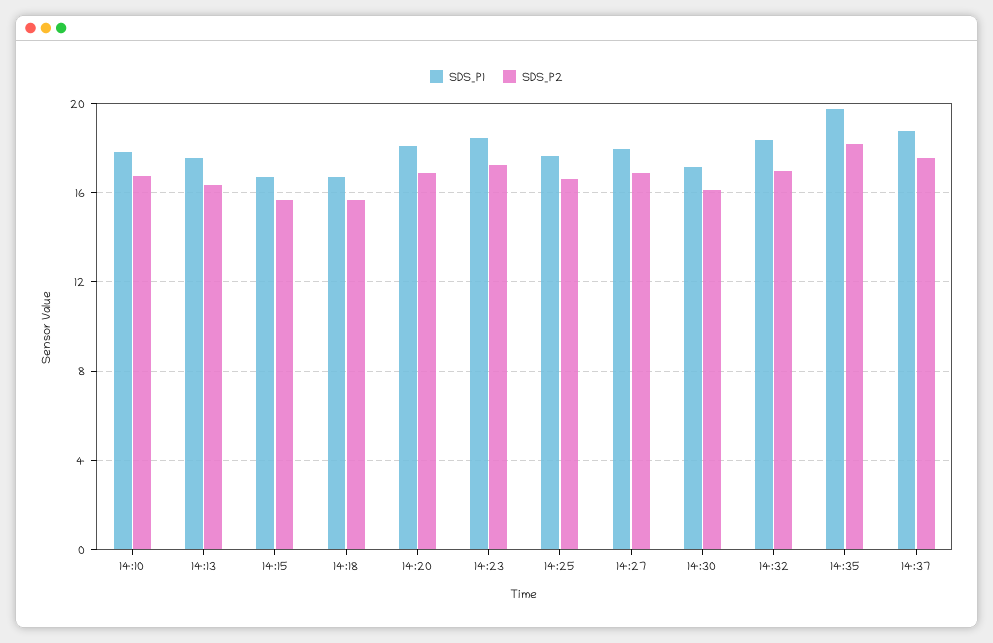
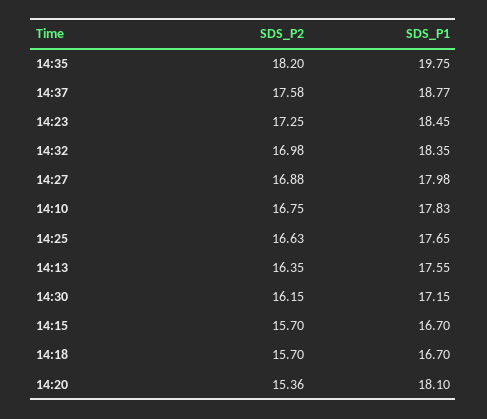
  {
    "SDS_P1": {
      "14:10": 17.83,
      "14:13": 17.55,
      "14:15": 16.7,
      "14:18": 16.7,
      "14:20": 18.1,
      "14:23": 18.45,
      "14:25": 17.65,
      "14:27": 17.98,
      "14:30": 17.15,
      "14:32": 18.35,
      "14:35": 19.75,
      "14:37": 18.77
    },
    "SDS_P2": {
      "14:10": 16.75,
      "14:13": 16.35,
      "14:15": 15.7,
      "14:18": 15.7,
-     "14:20": 17,
+     "14:20": 15.36,
      "14:23": 17.25,
      "14:25": 16.63,
      "14:27": 16.88,
      "14:30": 16.15,
      "14:32": 16.98,
      "14:35": 18.2,
      "14:37": 17.58
    }
  }

